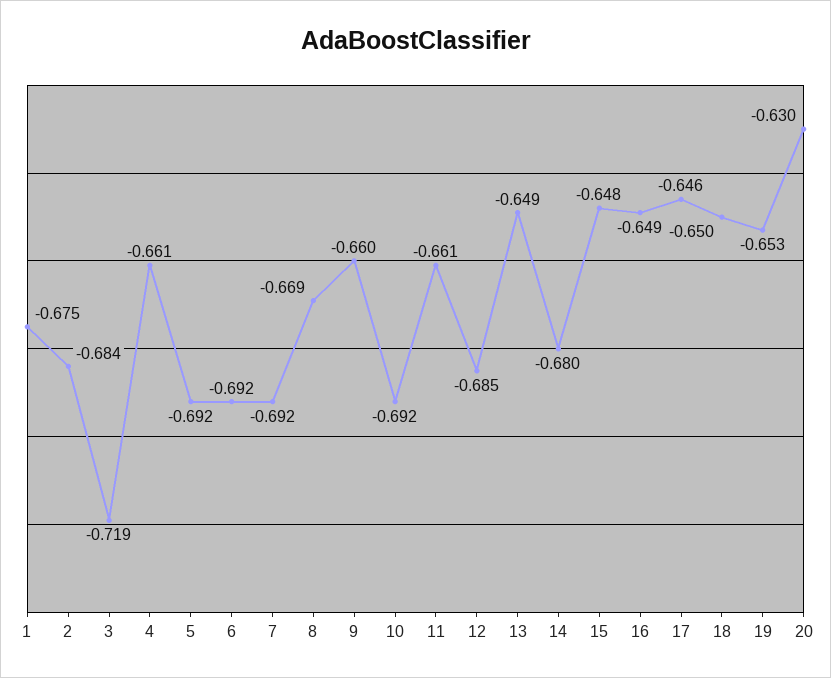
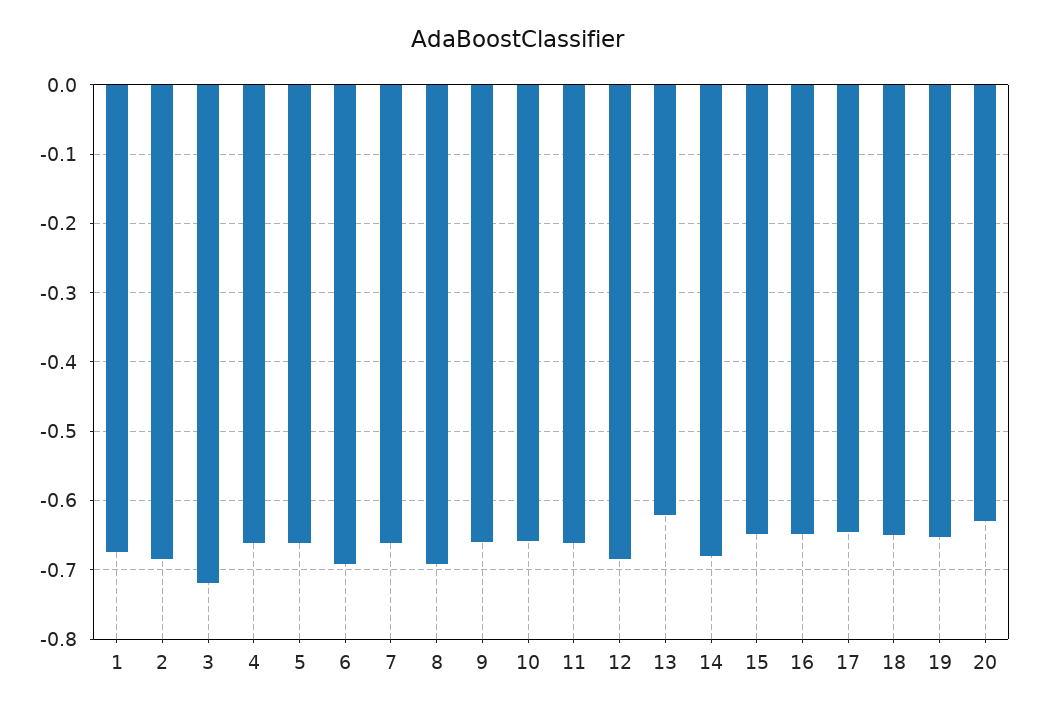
  {
    "1": -0.675,
    "2": -0.684,
    "3": -0.719,
    "4": -0.661,
-   "5": -0.692,
+   "5": -0.66,
    "6": -0.692,
-   "7": -0.692,
+   "7": -0.66,
-   "8": -0.669,
+   "8": -0.69,
    "9": -0.66,
-   "10": -0.692,
+   "10": -0.66,
    "11": -0.661,
    "12": -0.685,
-   "13": -0.649,
+   "13": -0.62,
    "14": -0.68,
    "15": -0.648,
    "16": -0.649,
    "17": -0.646,
    "18": -0.65,
    "19": -0.653,
    "20": -0.63
  }

